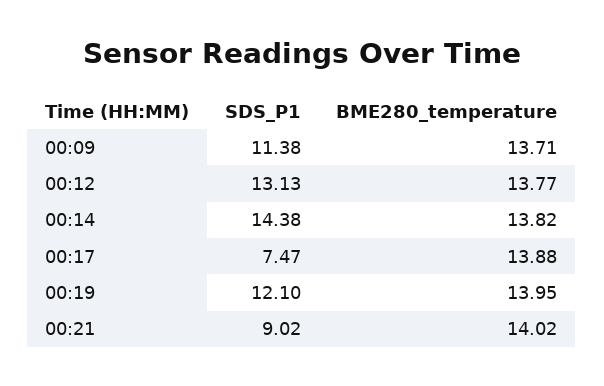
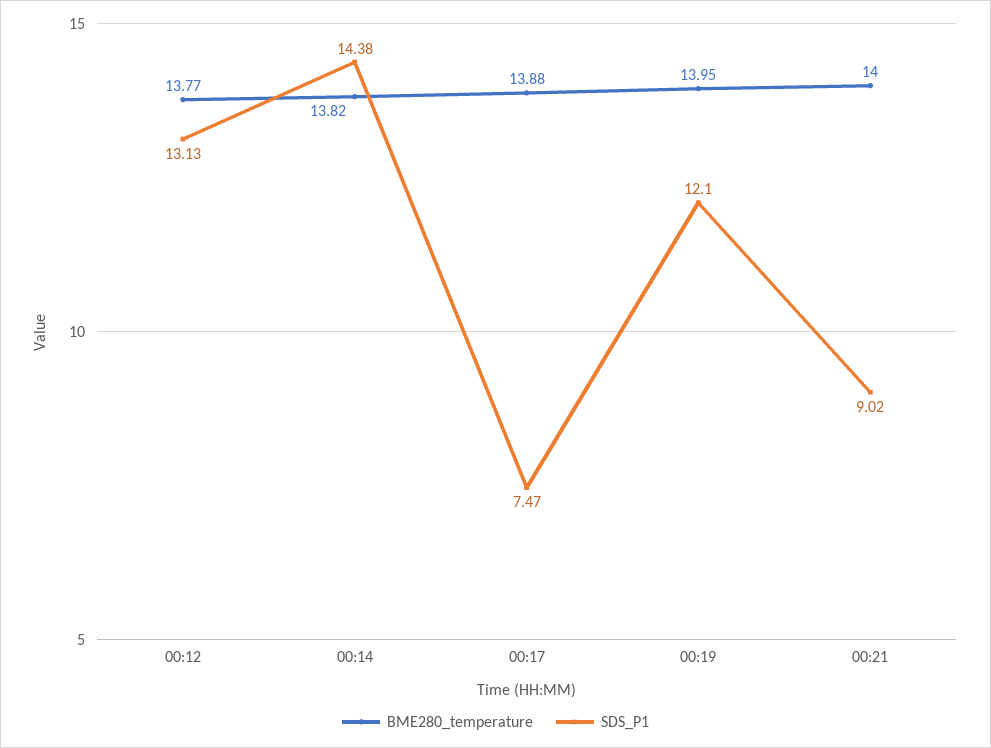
  {
    "SDS_P1": {
-     "00:09": 11.38,
      "00:12": 13.13,
      "00:14": 14.38,
      "00:17": 7.47,
      "00:19": 12.1,
      "00:21": 9.02
    },
    "BME280_temperature": {
-     "00:09": 13.71,
      "00:12": 13.77,
      "00:14": 13.82,
      "00:17": 13.88,
      "00:19": 13.95,
-     "00:21": 14.02
+     "00:21": 14
    }
  }

